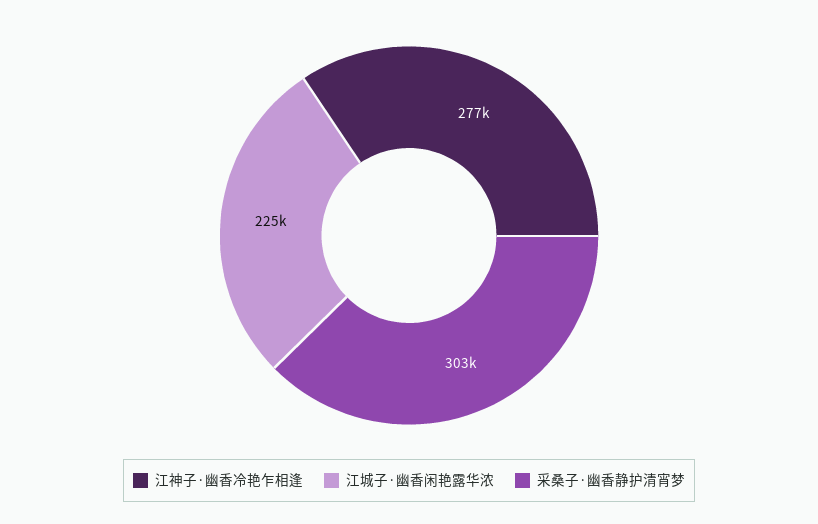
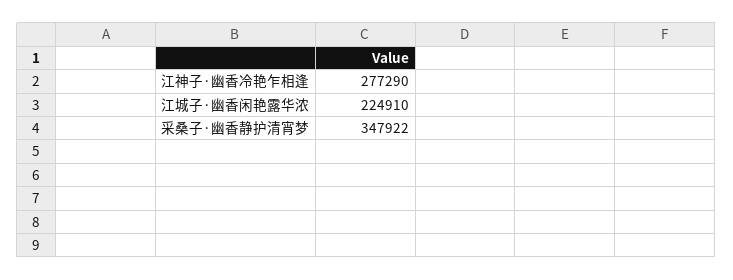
  {
    "江神子·幽香冷艳乍相逢": 277290,
    "江城子·幽香闲艳露华浓": 224910,
-   "采桑子·幽香静护清宵梦": 303000
+   "采桑子·幽香静护清宵梦": 347922
  }

